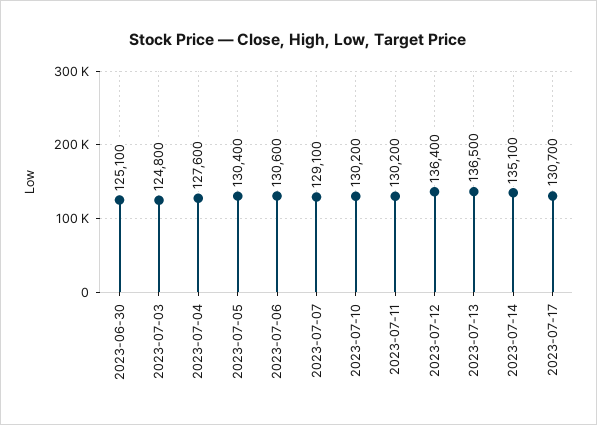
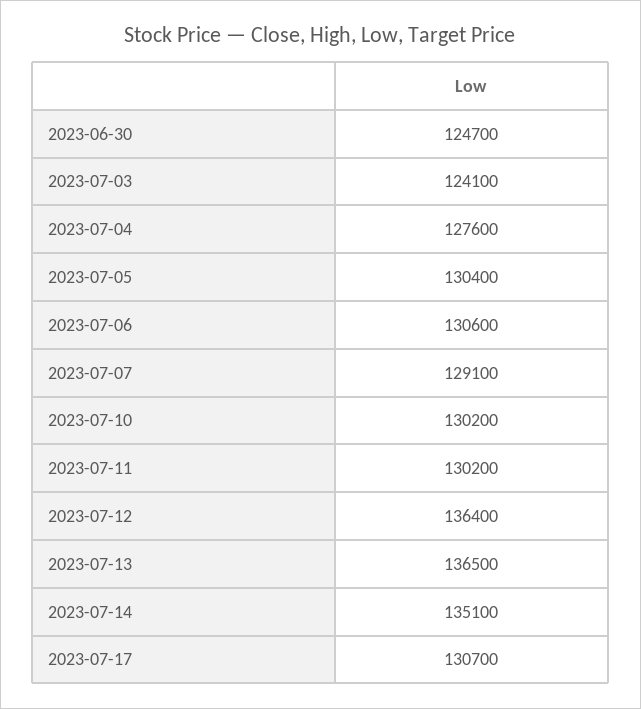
  {
-   "2023-06-30": 125100,
+   "2023-06-30": 124700,
-   "2023-07-03": 124800,
+   "2023-07-03": 124100,
    "2023-07-04": 127600,
    "2023-07-05": 130400,
    "2023-07-06": 130600,
    "2023-07-07": 129100,
    "2023-07-10": 130200,
    "2023-07-11": 130200,
    "2023-07-12": 136400,
    "2023-07-13": 136500,
    "2023-07-14": 135100,
    "2023-07-17": 130700
  }

